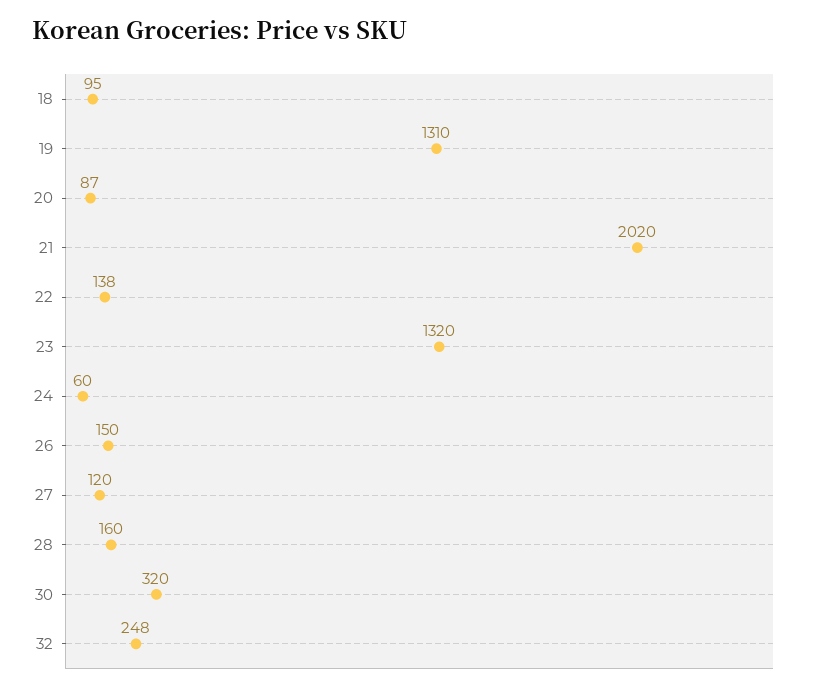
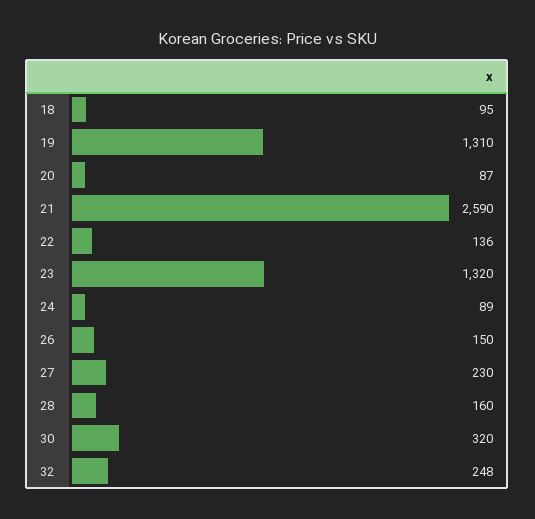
  {
    "18": 95,
    "19": 1310,
    "20": 87,
-   "21": 2020,
+   "21": 2590,
-   "22": 138,
+   "22": 136,
    "23": 1320,
-   "24": 60,
+   "24": 89,
    "26": 150,
-   "27": 120,
+   "27": 230,
    "28": 160,
    "30": 320,
    "32": 248
  }

